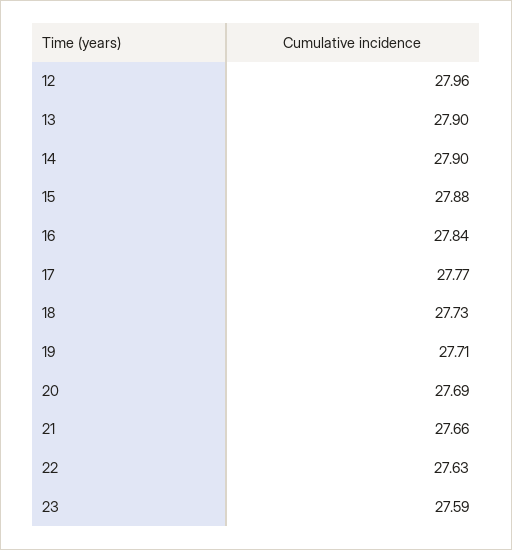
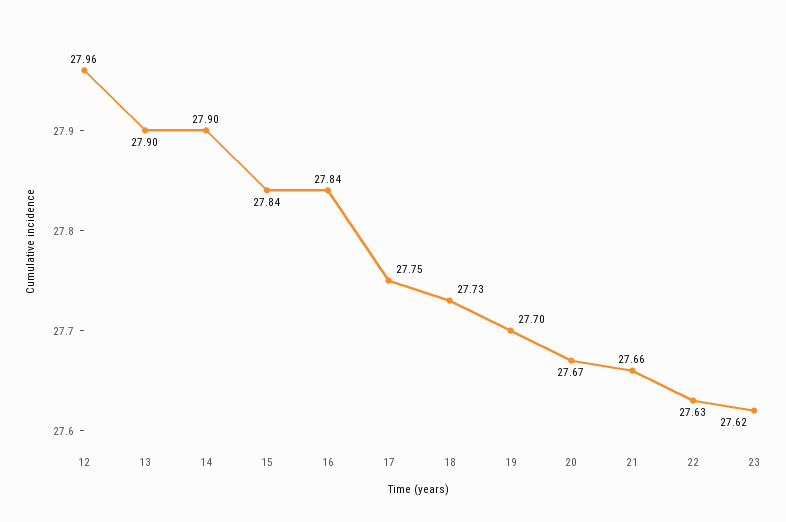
  {
    "12": 27.96,
    "13": 27.9,
    "14": 27.9,
-   "15": 27.88,
+   "15": 27.84,
    "16": 27.84,
-   "17": 27.77,
+   "17": 27.75,
    "18": 27.73,
-   "19": 27.71,
+   "19": 27.7,
-   "20": 27.69,
+   "20": 27.67,
    "21": 27.66,
    "22": 27.63,
-   "23": 27.59
+   "23": 27.62
  }

